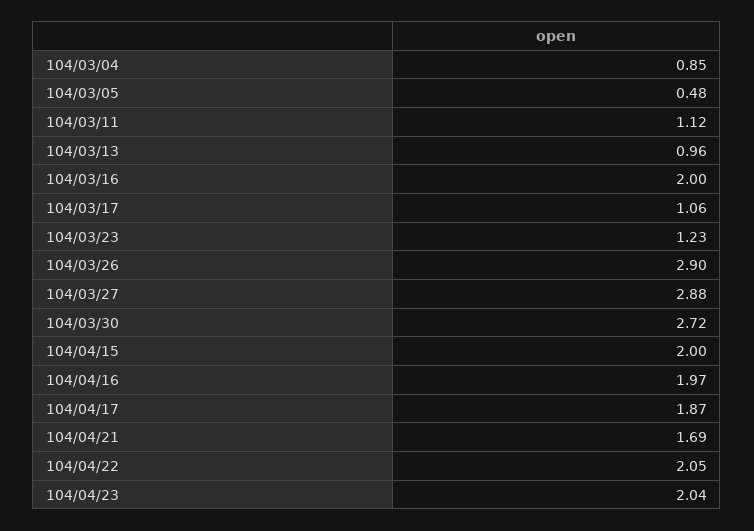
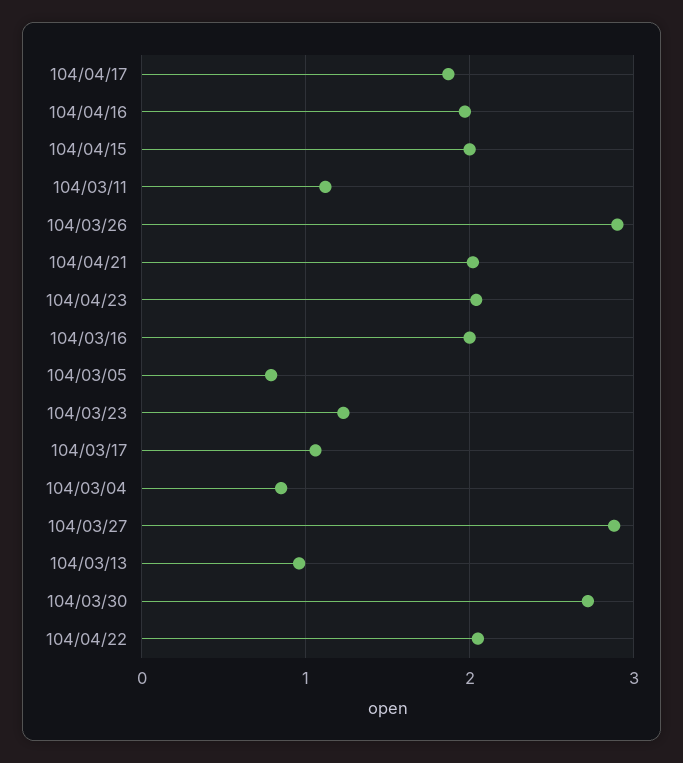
  {
    "104/03/04": 0.85,
-   "104/03/05": 0.48,
+   "104/03/05": 0.8,
    "104/03/11": 1.12,
    "104/03/13": 0.96,
    "104/03/16": 2,
    "104/03/17": 1.06,
    "104/03/23": 1.23,
    "104/03/26": 2.9,
    "104/03/27": 2.88,
    "104/03/30": 2.72,
    "104/04/15": 2,
    "104/04/16": 1.97,
    "104/04/17": 1.87,
-   "104/04/21": 1.69,
+   "104/04/21": 2,
    "104/04/22": 2.05,
    "104/04/23": 2.04
  }

